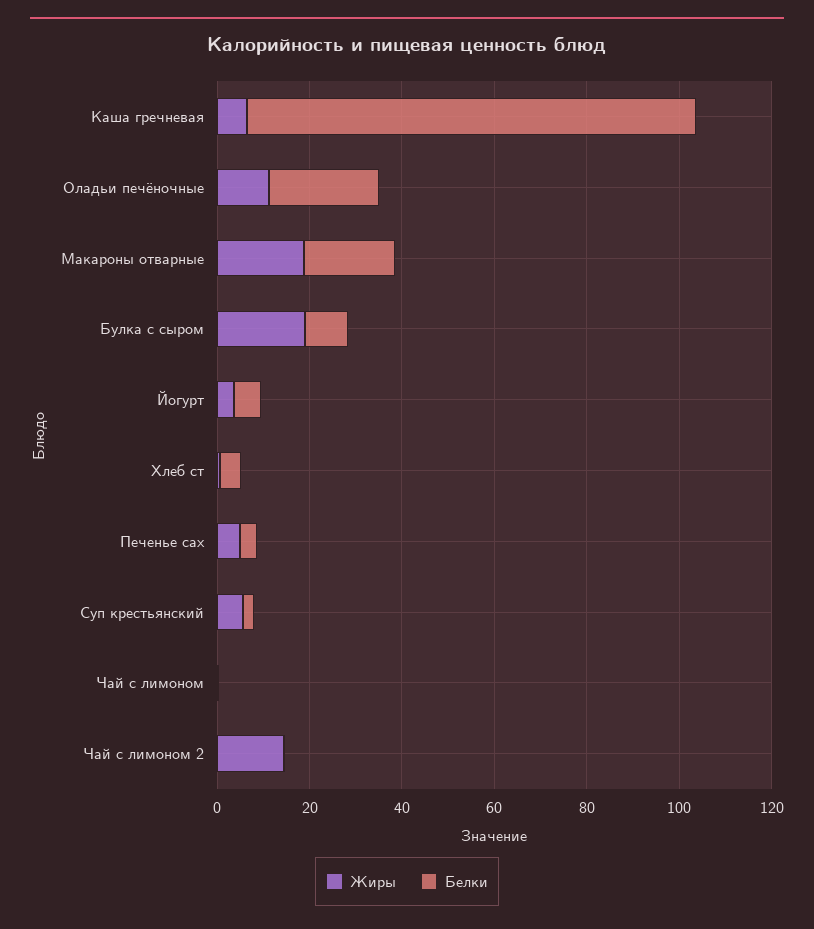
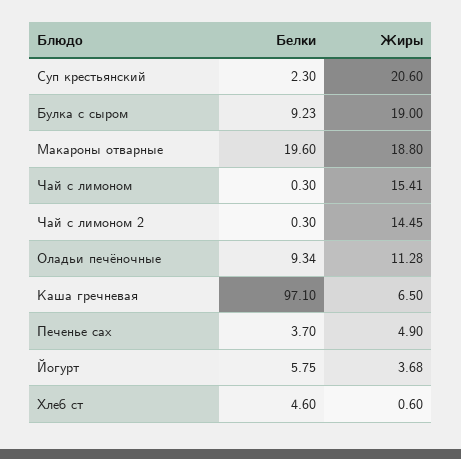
  {
    "Жиры": {
      "Каша гречневая": 6.5,
      "Оладьи печёночные": 11.28,
      "Макароны отварные": 18.8,
      "Булка с сыром": 19,
      "Йогурт": 3.68,
      "Хлеб ст": 0.6,
      "Печенье сах": 4.9,
-     "Суп крестьянский": 5,
+     "Суп крестьянский": 20.6,
-     "Чай с лимоном": 0,
+     "Чай с лимоном": 15.41,
      "Чай с лимоном 2": 14.45
    },
    "Белки": {
      "Каша гречневая": 97.1,
-     "Оладьи печёночные": 25,
+     "Оладьи печёночные": 9.34,
      "Макароны отварные": 19.6,
      "Булка с сыром": 9.23,
      "Йогурт": 5.75,
      "Хлеб ст": 4.6,
      "Печенье сах": 3.7,
      "Суп крестьянский": 2.3,
      "Чай с лимоном": 0.3,
      "Чай с лимоном 2": 0.3
    }
  }

